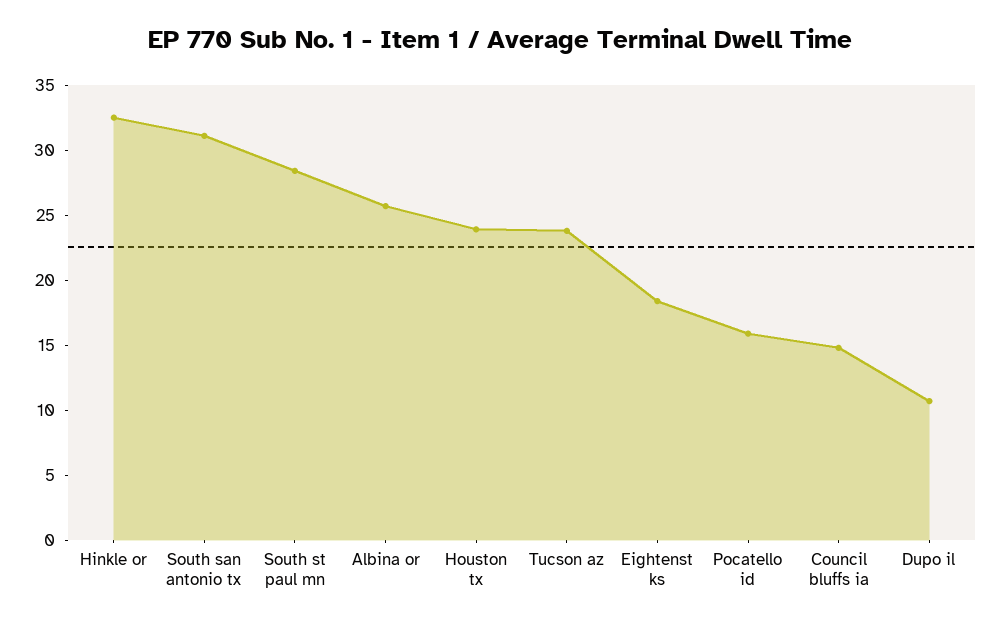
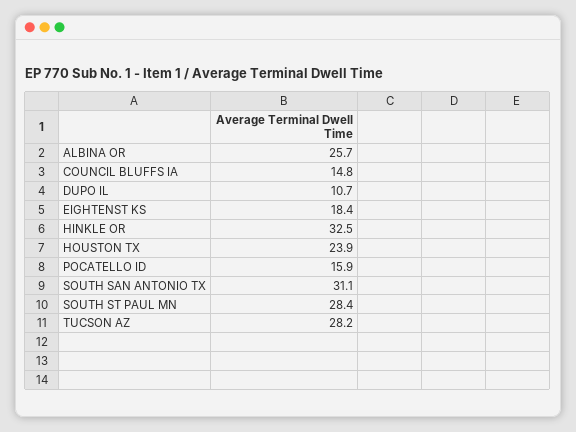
  {
    "Hinkle or": 32.5,
    "South san antonio tx": 31.1,
    "South st paul mn": 28.4,
    "Albina or": 25.7,
    "Houston tx": 23.9,
-   "Tucson az": 24,
+   "Tucson az": 28.2,
    "Eightenst ks": 18.4,
    "Pocatello id": 15.9,
    "Council bluffs ia": 14.8,
    "Dupo il": 10.7
  }

